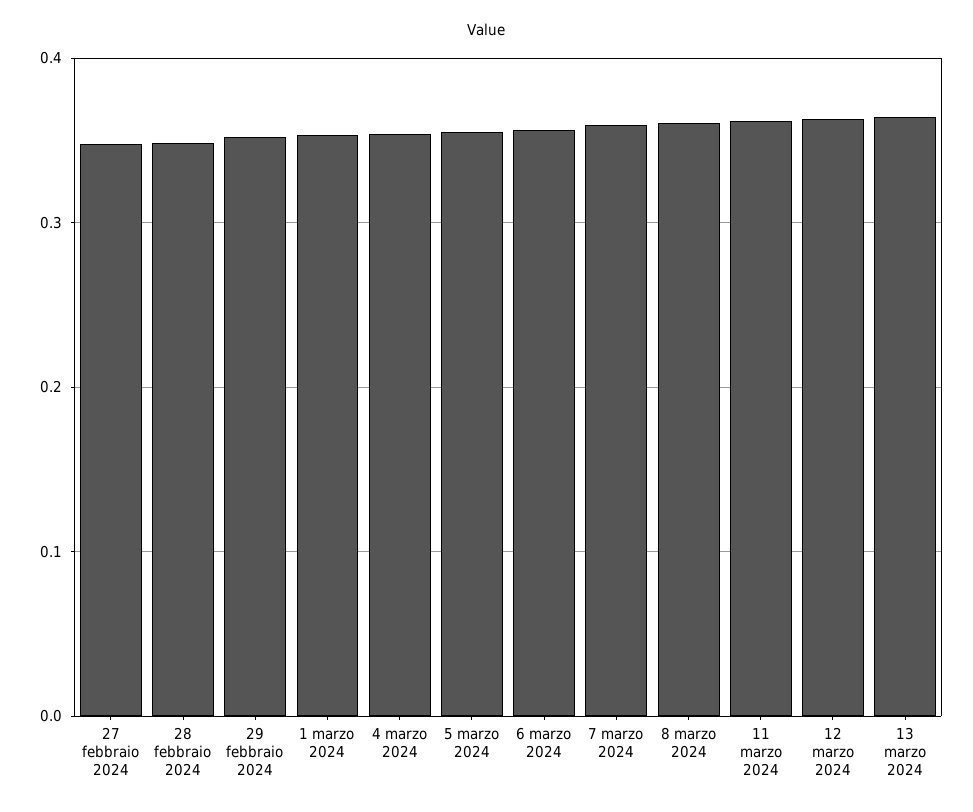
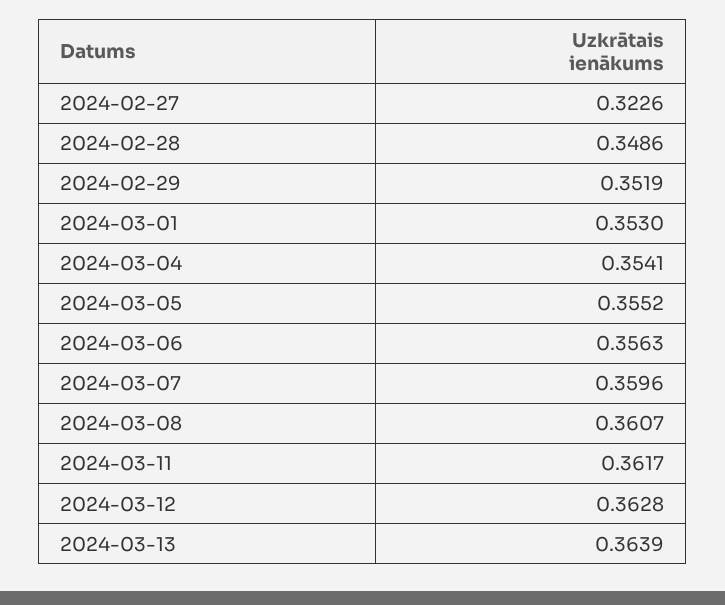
  {
-   "27 febbraio 2024": 0.35,
+   "27 febbraio 2024": 0.3226,
    "28 febbraio 2024": 0.3486,
    "29 febbraio 2024": 0.3519,
    "1 marzo 2024": 0.353,
    "4 marzo 2024": 0.3541,
    "5 marzo 2024": 0.3552,
    "6 marzo 2024": 0.3563,
    "7 marzo 2024": 0.3596,
    "8 marzo 2024": 0.3607,
    "11 marzo 2024": 0.3617,
    "12 marzo 2024": 0.3628,
    "13 marzo 2024": 0.3639
  }

